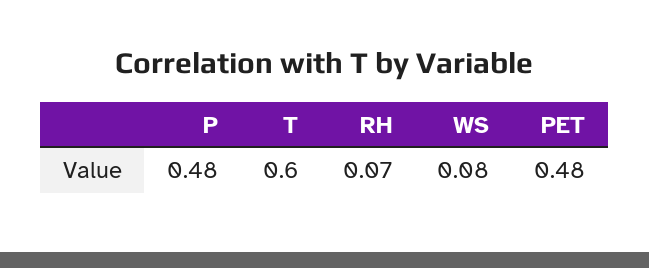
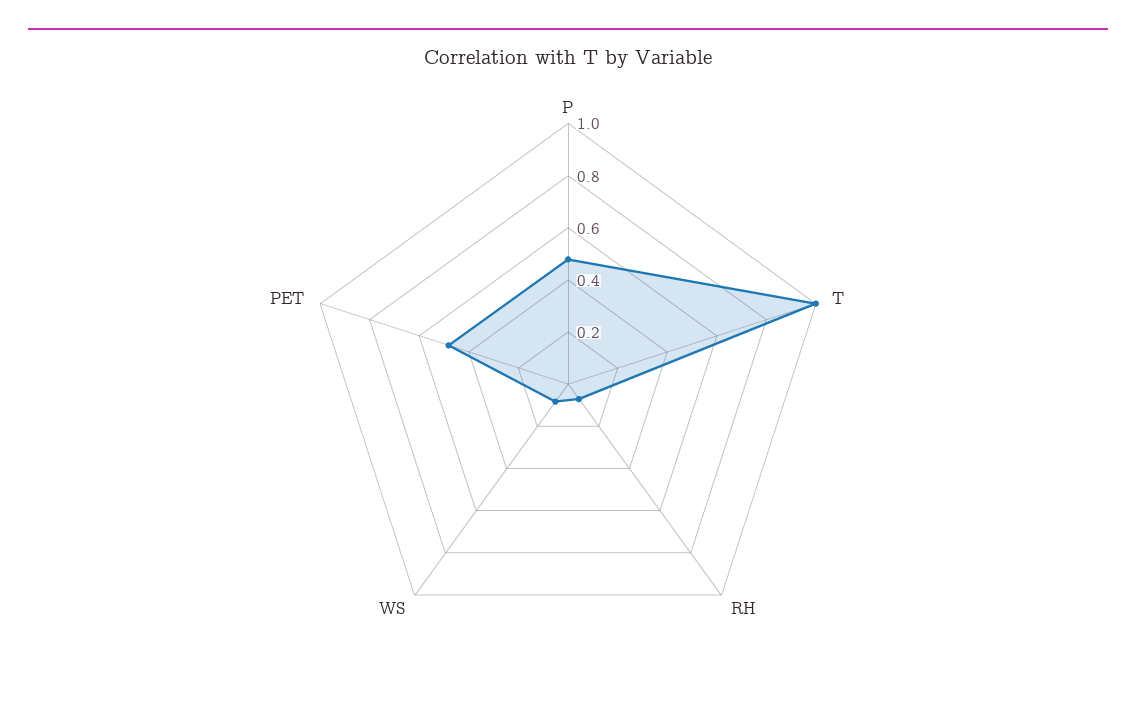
  {
    "P": 0.48,
-   "T": 0.6,
+   "T": 1,
    "RH": 0.07,
    "WS": 0.08,
    "PET": 0.48
  }

